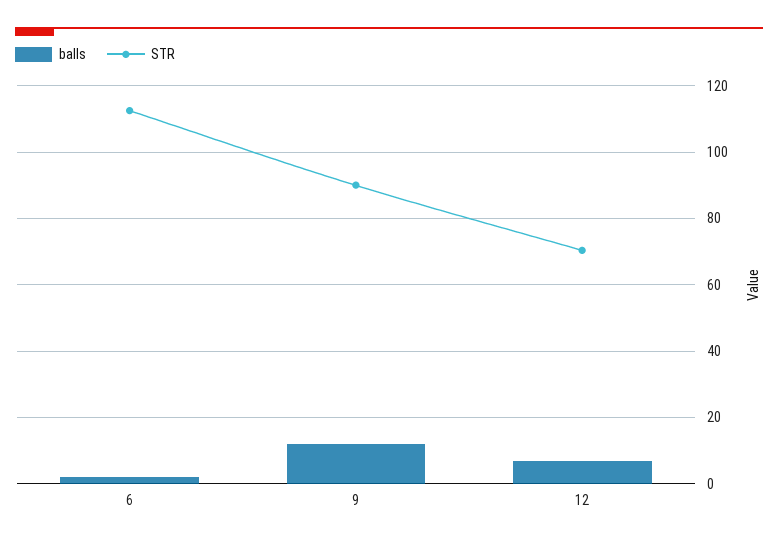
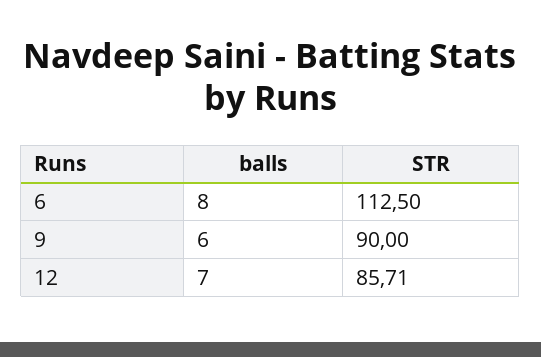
  {
    "balls": {
-     "6": 2,
+     "6": 8,
-     "9": 12,
+     "9": 6,
      "12": 7
    },
    "STR": {
      "6": 112.5,
      "9": 90,
-     "12": 70
+     "12": 85.71
    }
  }

